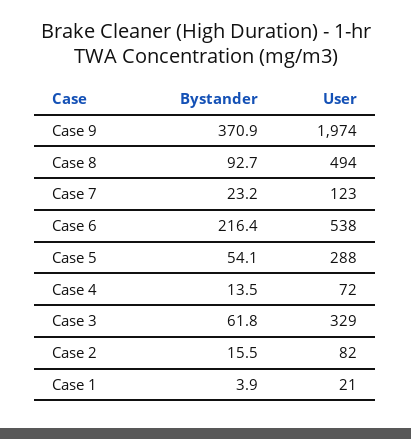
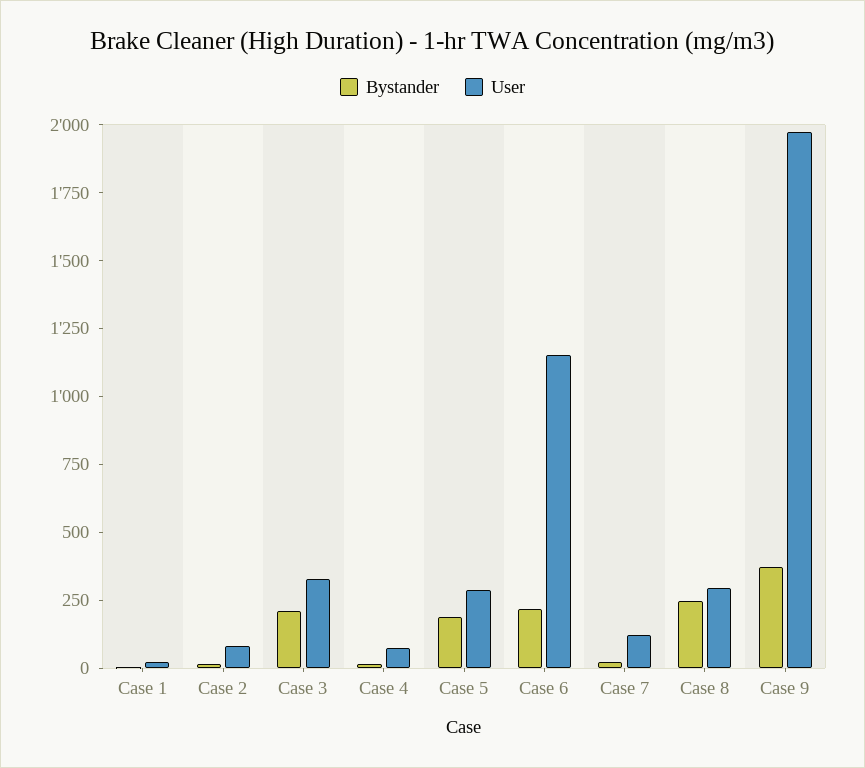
  {
    "Bystander": {
      "Case 9": 370.9,
-     "Case 8": 92.7,
+     "Case 8": 250,
      "Case 7": 23.2,
      "Case 6": 216.4,
-     "Case 5": 54.1,
+     "Case 5": 200,
      "Case 4": 13.5,
-     "Case 3": 61.8,
+     "Case 3": 200,
      "Case 2": 15.5,
      "Case 1": 3.9
    },
    "User": {
      "Case 9": 1974,
-     "Case 8": 494,
+     "Case 8": 300,
      "Case 7": 123,
-     "Case 6": 538,
+     "Case 6": 1150,
      "Case 5": 288,
      "Case 4": 72,
      "Case 3": 329,
      "Case 2": 82,
      "Case 1": 21
    }
  }

